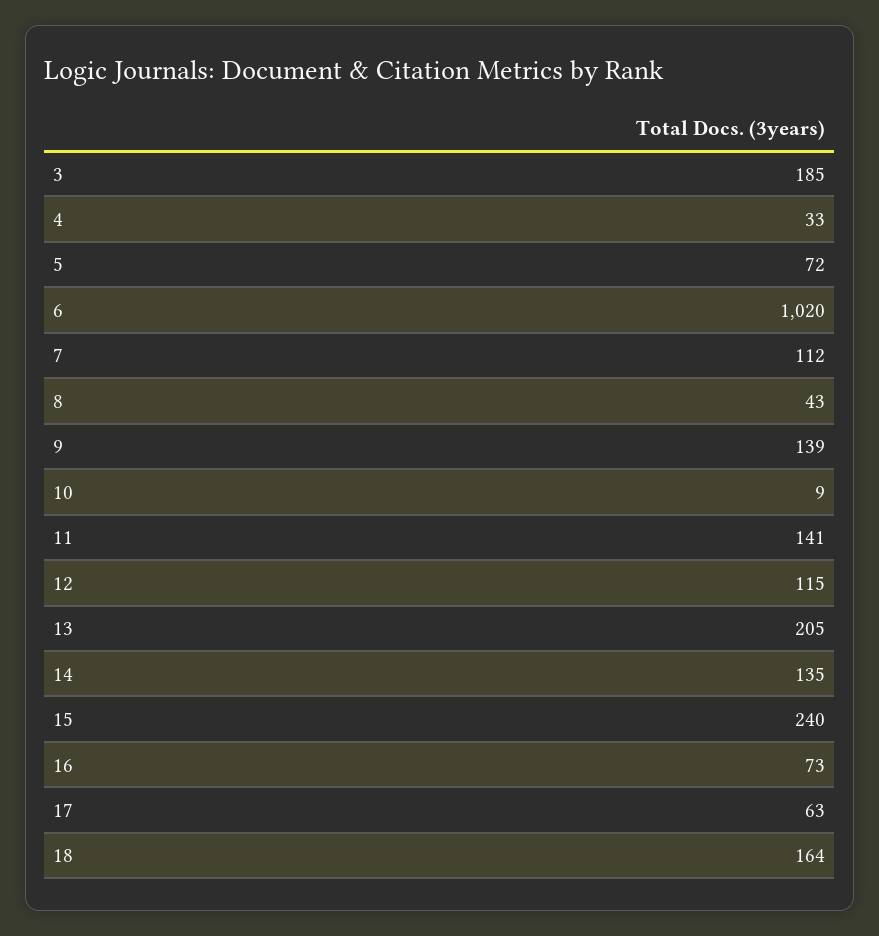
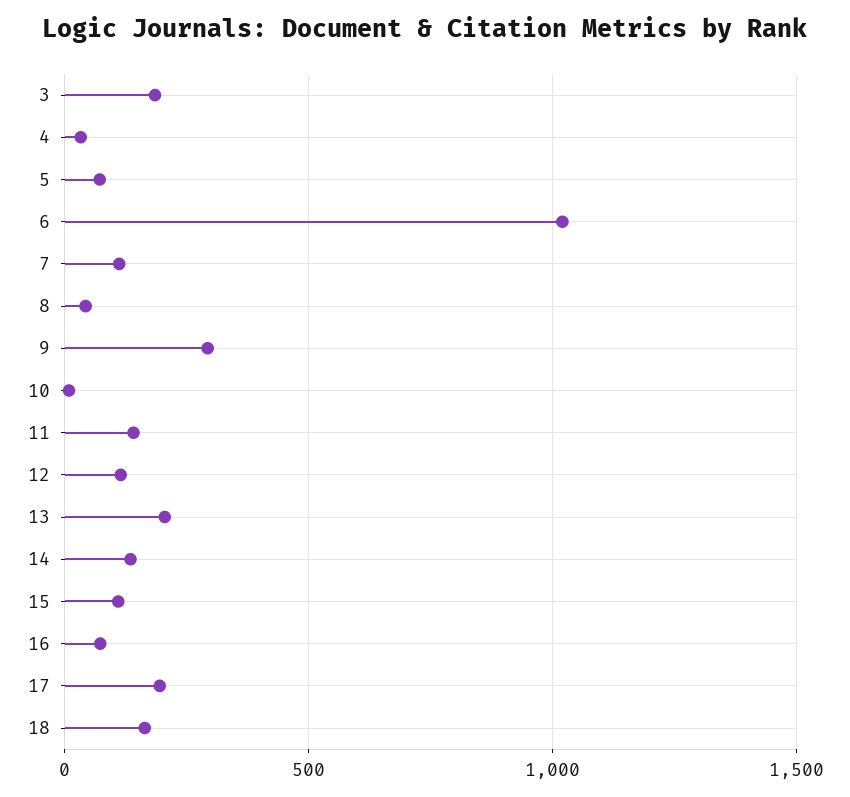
  {
    "3": 185,
    "4": 33,
    "5": 72,
    "6": 1020,
    "7": 112,
    "8": 43,
-   "9": 139,
+   "9": 300,
    "10": 9,
    "11": 141,
    "12": 115,
    "13": 205,
    "14": 135,
-   "15": 240,
+   "15": 100,
    "16": 73,
-   "17": 63,
+   "17": 200,
    "18": 164
  }

